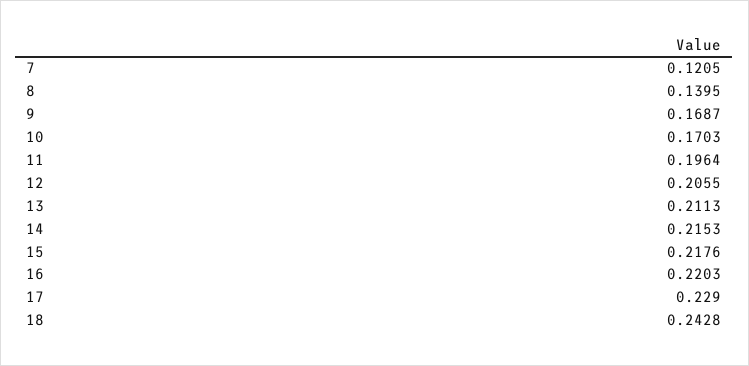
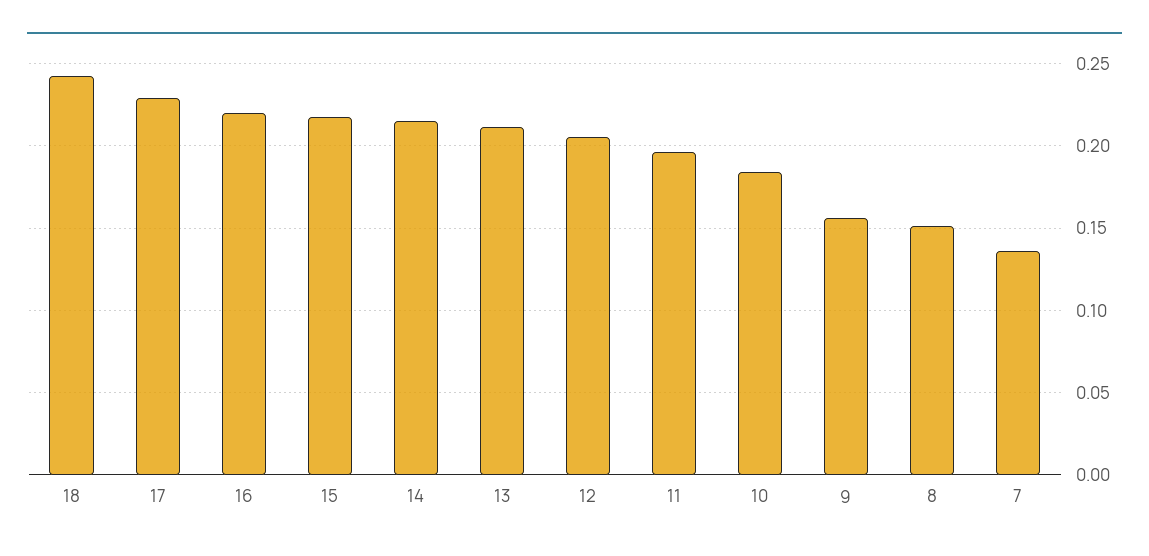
  {
-   "7": 0.1205,
+   "7": 0.135,
-   "8": 0.1395,
+   "8": 0.15,
-   "9": 0.1687,
+   "9": 0.155,
-   "10": 0.1703,
+   "10": 0.185,
    "11": 0.1964,
    "12": 0.2055,
    "13": 0.2113,
    "14": 0.2153,
    "15": 0.2176,
    "16": 0.2203,
    "17": 0.229,
    "18": 0.2428
  }

